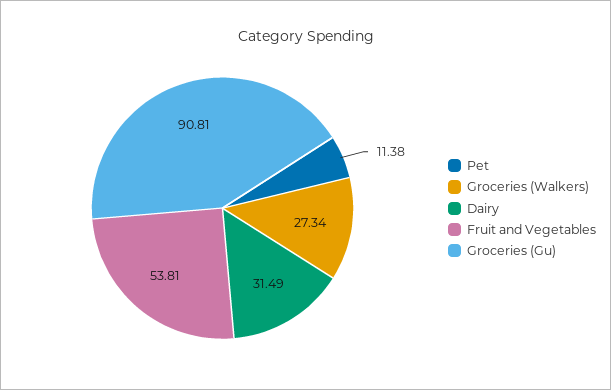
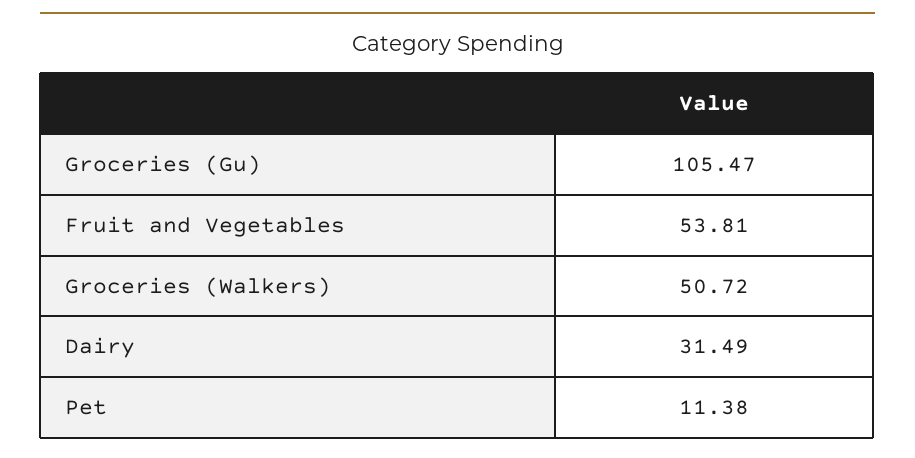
  {
    "Pet": 11.38,
-   "Groceries (Walkers)": 27.34,
+   "Groceries (Walkers)": 50.72,
    "Dairy": 31.49,
    "Fruit and Vegetables": 53.81,
-   "Groceries (Gu)": 90.81
+   "Groceries (Gu)": 105.47
  }

